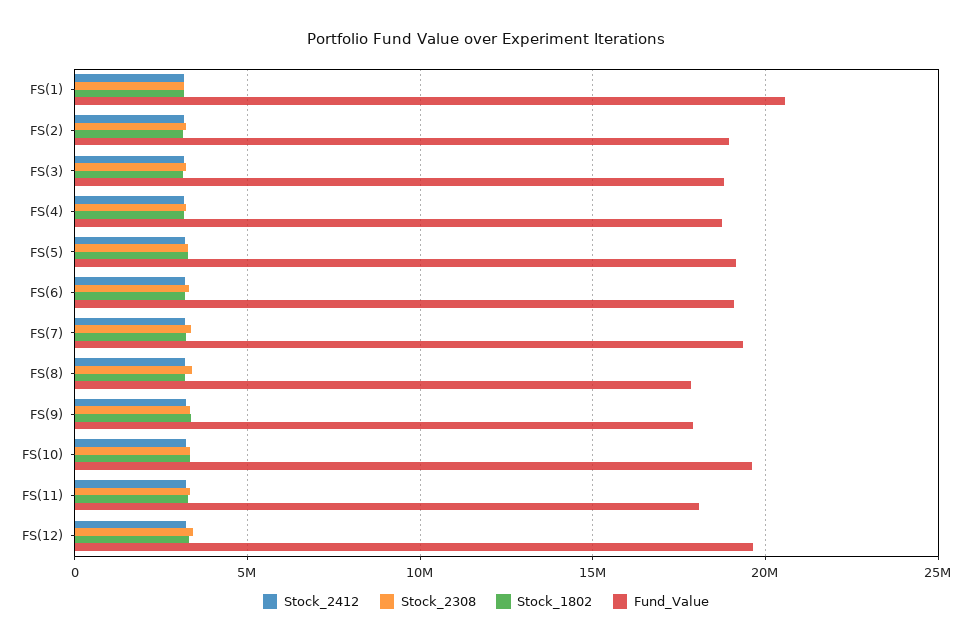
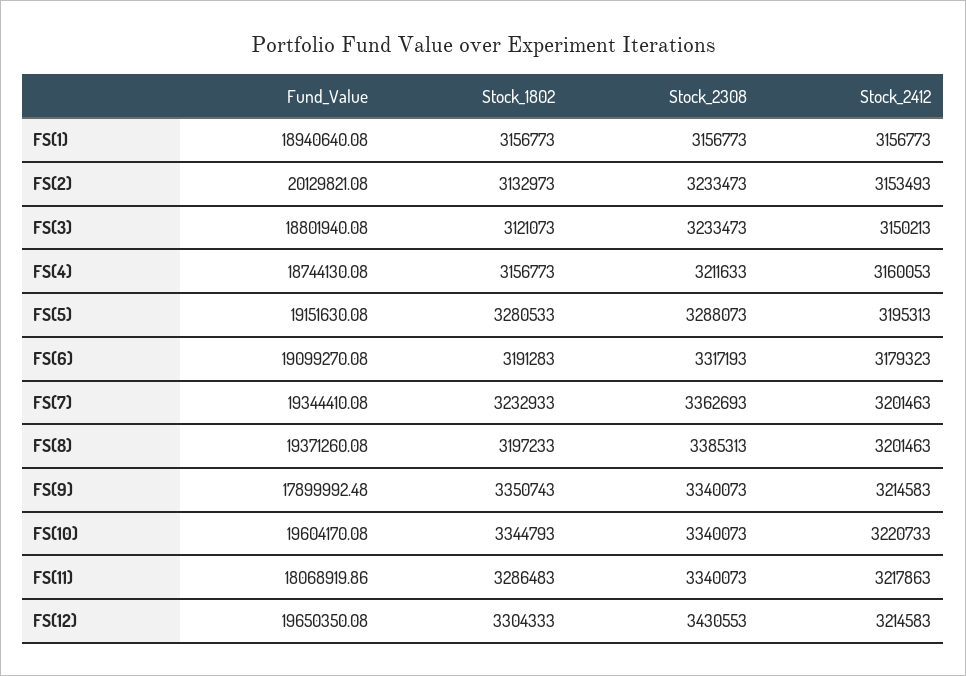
  {
    "Stock_2412": {
      "FS(1)": 3156773,
      "FS(2)": 3153493,
      "FS(3)": 3150213,
      "FS(4)": 3160053,
      "FS(5)": 3195313,
      "FS(6)": 3179323,
      "FS(7)": 3201463,
      "FS(8)": 3201463,
      "FS(9)": 3214583,
      "FS(10)": 3220733,
      "FS(11)": 3217863,
      "FS(12)": 3214583
    },
    "Stock_2308": {
      "FS(1)": 3156773,
      "FS(2)": 3233473,
      "FS(3)": 3233473,
      "FS(4)": 3211633,
      "FS(5)": 3288073,
      "FS(6)": 3317193,
      "FS(7)": 3362693,
      "FS(8)": 3385313,
      "FS(9)": 3340073,
      "FS(10)": 3340073,
      "FS(11)": 3340073,
      "FS(12)": 3430553
    },
    "Stock_1802": {
      "FS(1)": 3156773,
      "FS(2)": 3132973,
      "FS(3)": 3121073,
      "FS(4)": 3156773,
      "FS(5)": 3280533,
      "FS(6)": 3191283,
      "FS(7)": 3232933,
      "FS(8)": 3197233,
      "FS(9)": 3350743,
      "FS(10)": 3344793,
      "FS(11)": 3286483,
      "FS(12)": 3304333
    },
    "Fund_Value": {
-     "FS(1)": 20500000,
+     "FS(1)": 18940640.08,
-     "FS(2)": 19000000,
+     "FS(2)": 20129821.08,
      "FS(3)": 18801940.08,
      "FS(4)": 18744130.08,
      "FS(5)": 19151630.08,
      "FS(6)": 19099270.08,
      "FS(7)": 19344410.08,
-     "FS(8)": 18000000,
+     "FS(8)": 19371260.08,
      "FS(9)": 17899992.48,
      "FS(10)": 19604170.08,
      "FS(11)": 18068919.86,
      "FS(12)": 19650350.08
    }
  }

